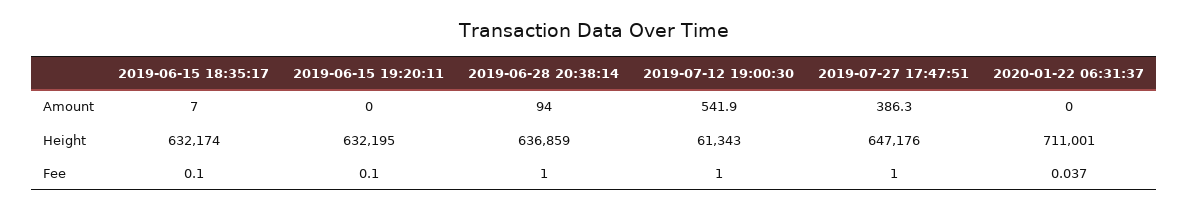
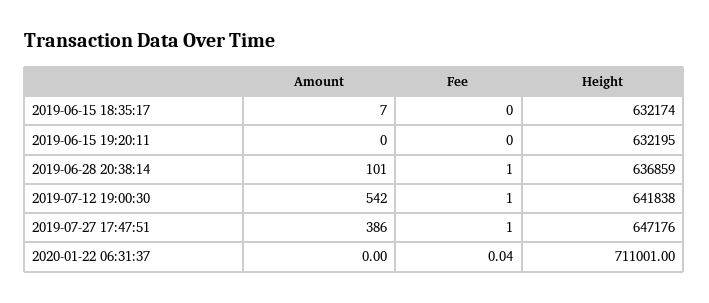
  {
    "2019-06-15 18:35:17": {
      "Amount": 7,
      "Height": 632174,
      "Fee": 0.1
    },
    "2019-06-15 19:20:11": {
      "Amount": 0,
      "Height": 632195,
      "Fee": 0.1
    },
    "2019-06-28 20:38:14": {
-     "Amount": 94,
+     "Amount": 101,
      "Height": 636859,
      "Fee": 1
    },
    "2019-07-12 19:00:30": {
      "Amount": 541.9,
-     "Height": 61343,
+     "Height": 641838,
      "Fee": 1
    },
    "2019-07-27 17:47:51": {
      "Amount": 386.3,
      "Height": 647176,
      "Fee": 1
    },
    "2020-01-22 06:31:37": {
      "Amount": 0,
      "Height": 711001,
      "Fee": 0.037
    }
  }

